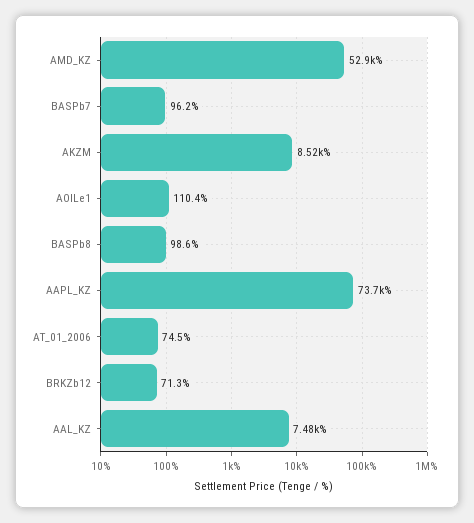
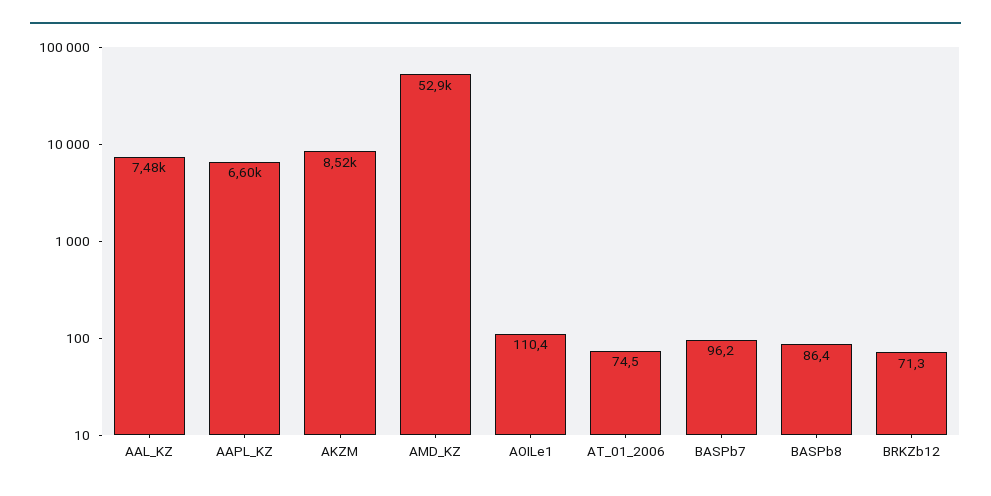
  {
    "AMD_KZ": 52900,
    "BASPb7": 96.2,
    "AKZM": 8520,
    "AOILe1": 110.4,
-   "BASPb8": 98.6,
+   "BASPb8": 86.4,
-   "AAPL_KZ": 73700,
+   "AAPL_KZ": 6600,
    "AT_01_2006": 74.5,
    "BRKZb12": 71.3,
    "AAL_KZ": 7480
  }

